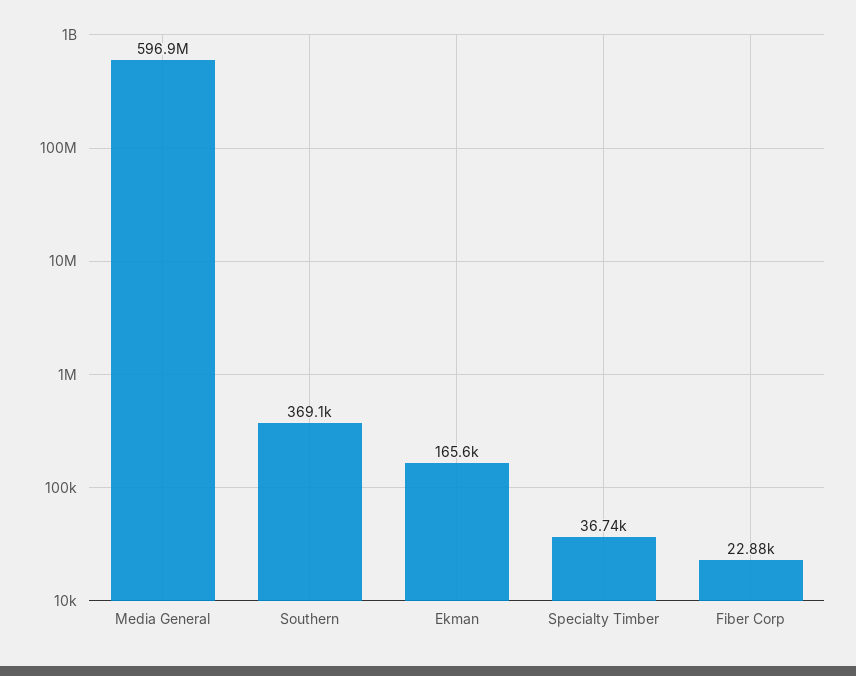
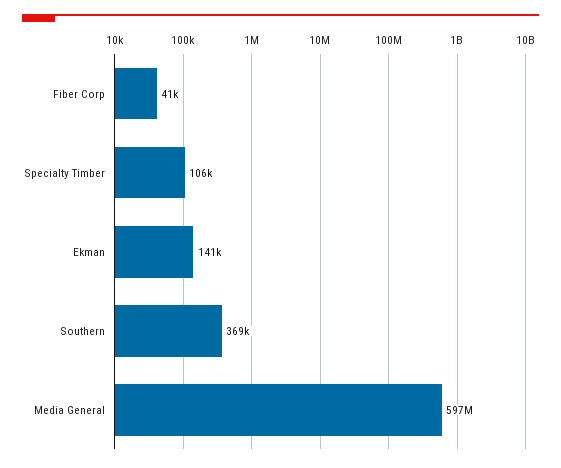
  {
    "Media General": 596900000,
    "Southern": 369100,
-   "Ekman": 165600,
+   "Ekman": 141000,
-   "Specialty Timber": 36740,
+   "Specialty Timber": 106000,
-   "Fiber Corp": 22880
+   "Fiber Corp": 41000
  }

